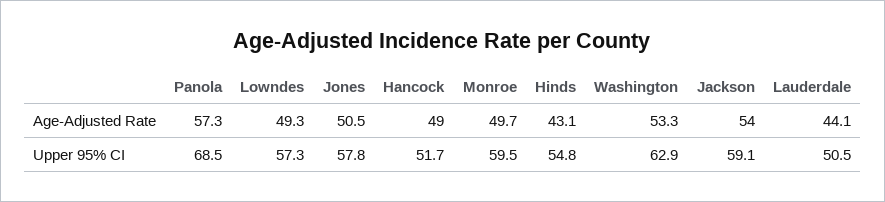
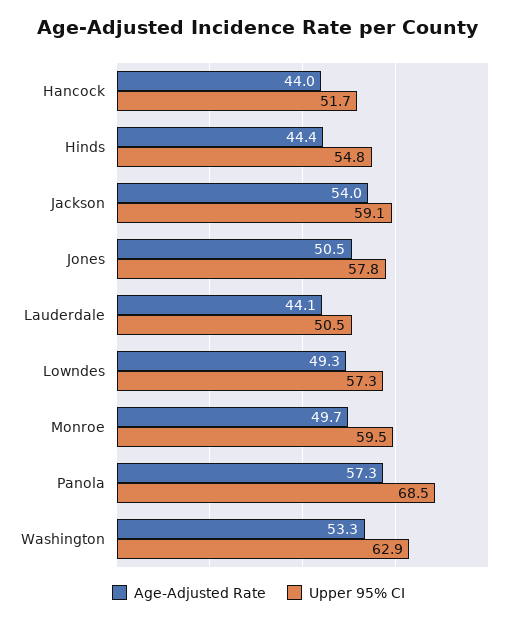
  {
    "Age-Adjusted Rate": {
      "Panola": 57.3,
      "Lowndes": 49.3,
      "Jones": 50.5,
-     "Hancock": 49,
+     "Hancock": 44,
      "Monroe": 49.7,
-     "Hinds": 43.1,
+     "Hinds": 44.4,
      "Washington": 53.3,
      "Jackson": 54,
      "Lauderdale": 44.1
    },
    "Upper 95% CI": {
      "Panola": 68.5,
      "Lowndes": 57.3,
      "Jones": 57.8,
      "Hancock": 51.7,
      "Monroe": 59.5,
      "Hinds": 54.8,
      "Washington": 62.9,
      "Jackson": 59.1,
      "Lauderdale": 50.5
    }
  }

